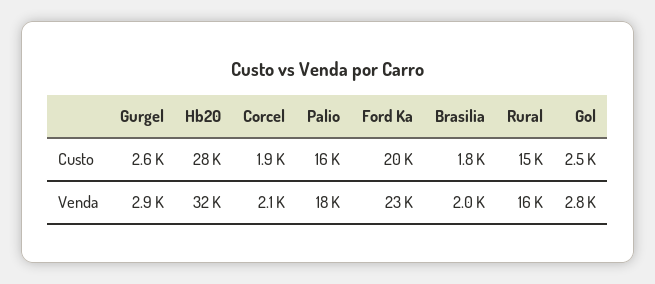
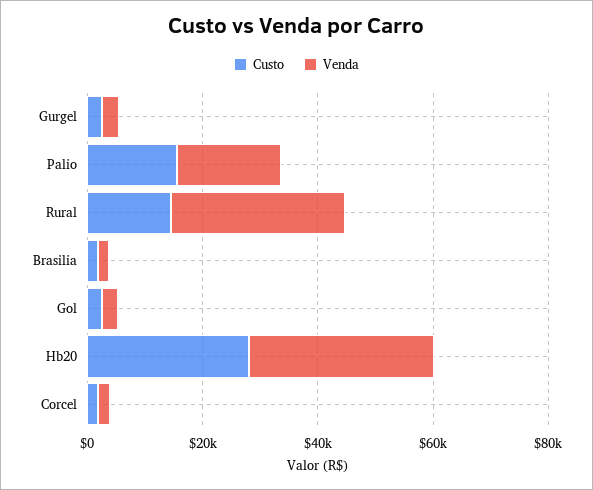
  {
    "Custo": {
      "Gurgel": 2600,
      "Hb20": 28000,
      "Corcel": 1900,
      "Palio": 16000,
-     "Ford Ka": 20000,
      "Brasilia": 1800,
      "Rural": 15000,
      "Gol": 2500
    },
    "Venda": {
      "Gurgel": 2900,
      "Hb20": 32000,
      "Corcel": 2100,
      "Palio": 18000,
-     "Ford Ka": 23000,
      "Brasilia": 2000,
-     "Rural": 16000,
+     "Rural": 30000,
      "Gol": 2800
    }
  }

